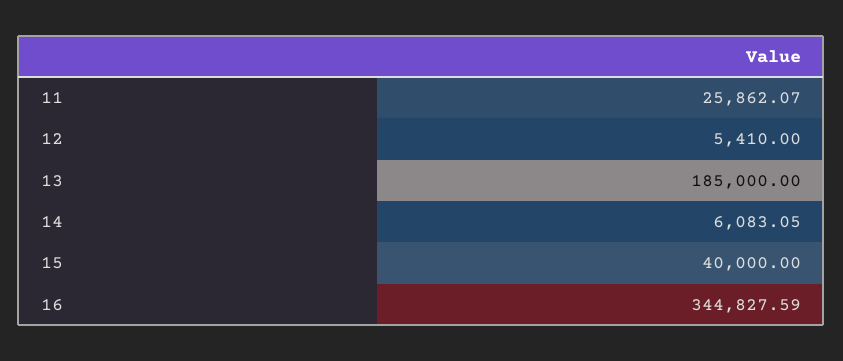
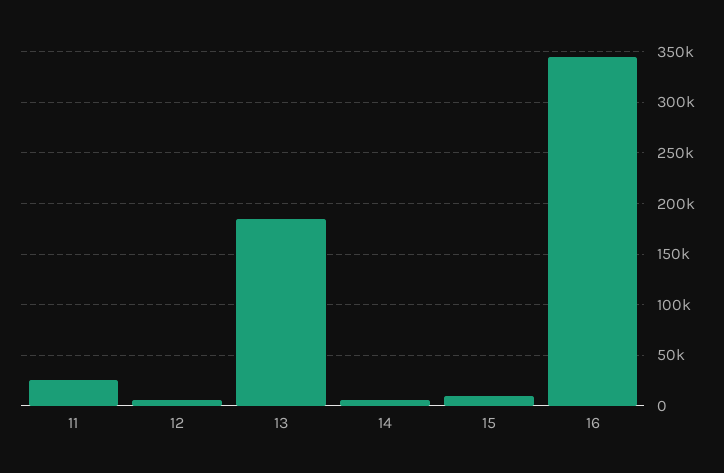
  {
    "11": 25862.07,
    "12": 5410,
    "13": 185000,
    "14": 6083.05,
-   "15": 40000,
+   "15": 10000,
    "16": 344827.59
  }

